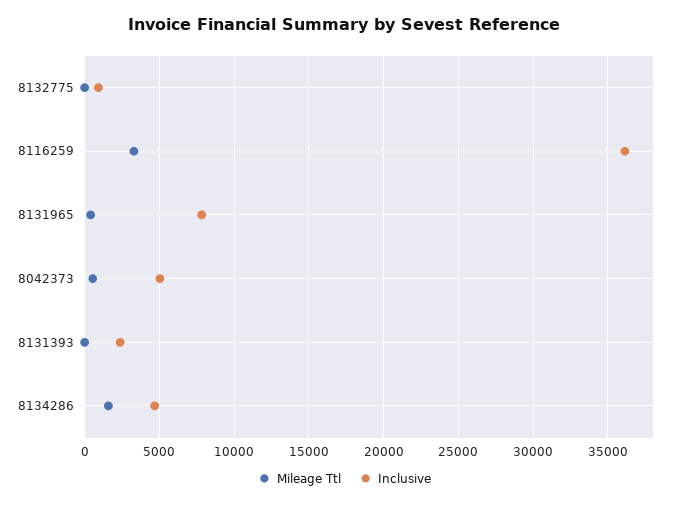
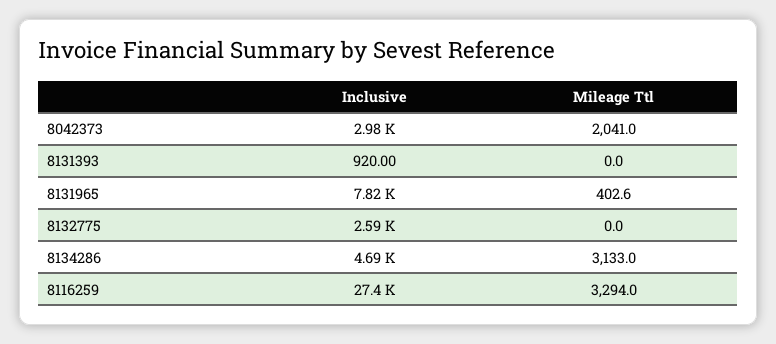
  {
    "Mileage Ttl": {
      "8132775": 0,
      "8116259": 3294,
      "8131965": 402.6,
-     "8042373": 500,
+     "8042373": 2041,
      "8131393": 0,
-     "8134286": 1500
+     "8134286": 3133
    },
    "Inclusive": {
-     "8132775": 1000,
+     "8132775": 2590,
-     "8116259": 36000,
+     "8116259": 27400,
      "8131965": 7820,
-     "8042373": 5000,
+     "8042373": 2980,
-     "8131393": 2500,
+     "8131393": 920,
      "8134286": 4690
    }
  }

